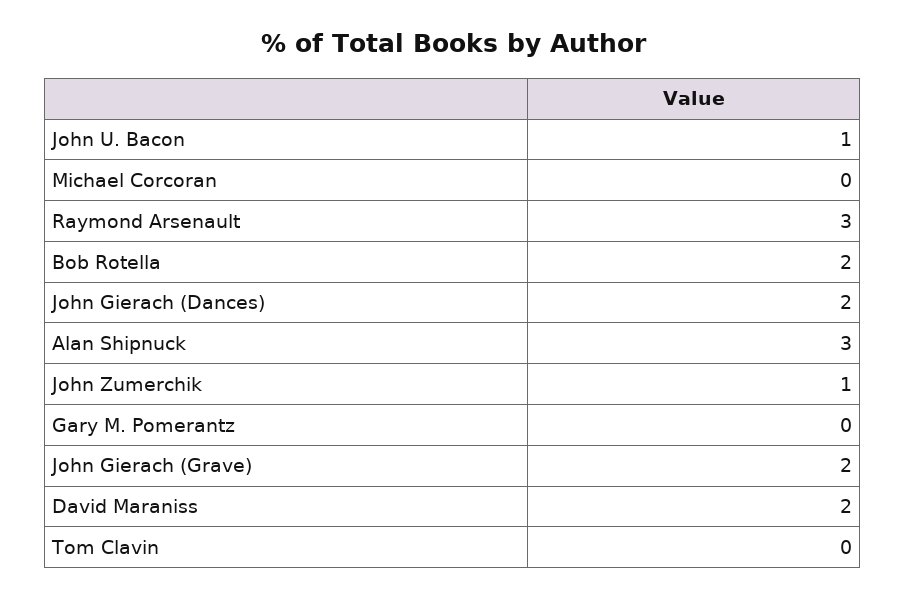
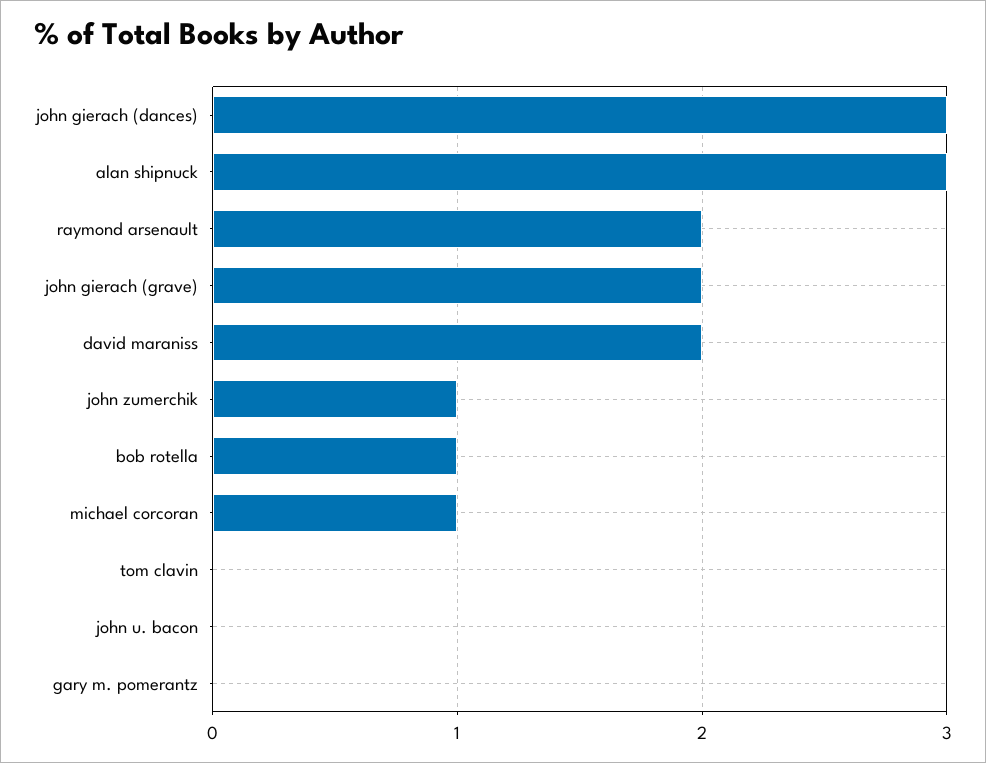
  {
-   "John U. Bacon": 1,
+   "John U. Bacon": 0,
-   "Michael Corcoran": 0,
+   "Michael Corcoran": 1,
-   "Raymond Arsenault": 3,
+   "Raymond Arsenault": 2,
-   "Bob Rotella": 2,
+   "Bob Rotella": 1,
-   "John Gierach (Dances)": 2,
+   "John Gierach (Dances)": 3,
    "Alan Shipnuck": 3,
    "John Zumerchik": 1,
    "Gary M. Pomerantz": 0,
    "John Gierach (Grave)": 2,
    "David Maraniss": 2,
    "Tom Clavin": 0
  }

